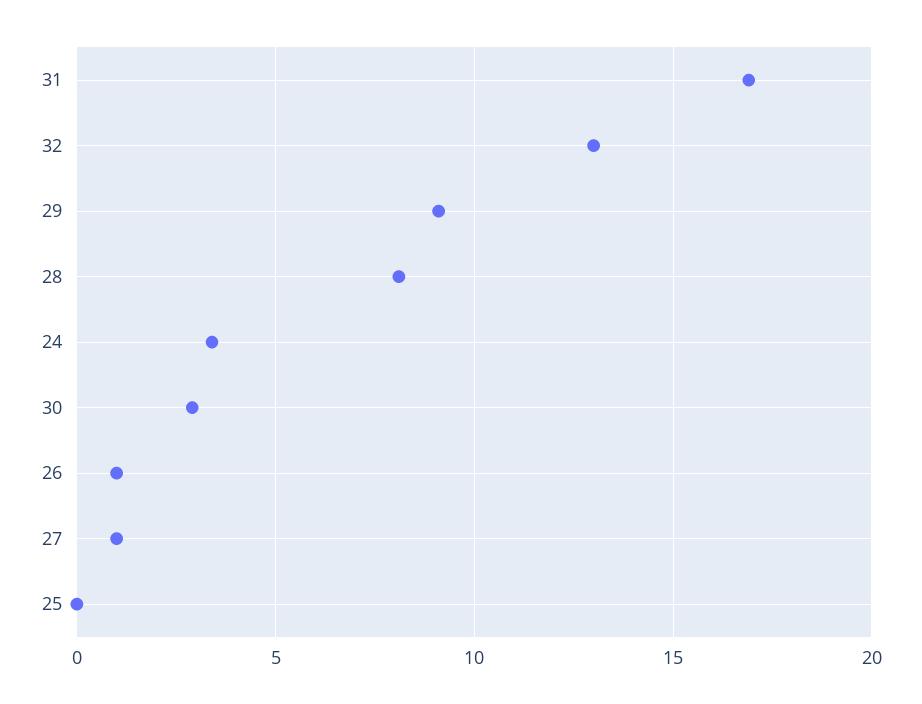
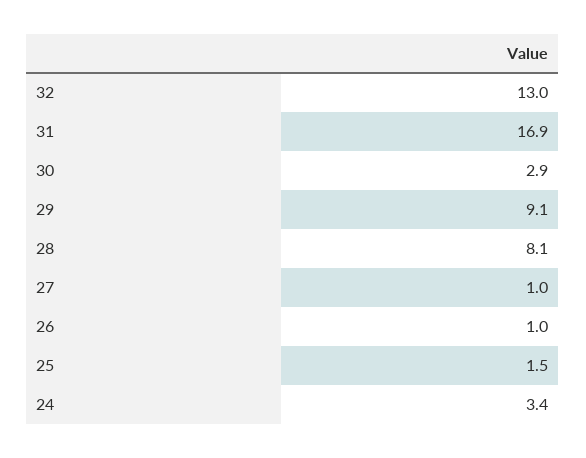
  {
    "31": 16.9,
    "32": 13,
    "29": 9.1,
    "28": 8.1,
    "24": 3.4,
    "30": 2.9,
    "26": 1,
    "27": 1,
-   "25": 0
+   "25": 1.5
  }

